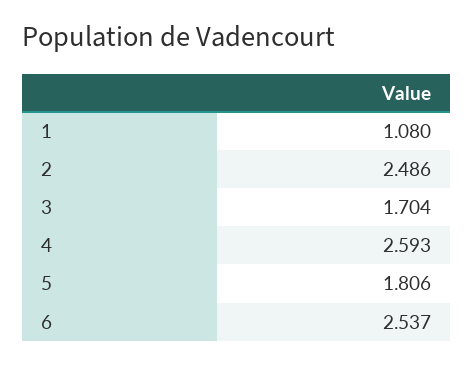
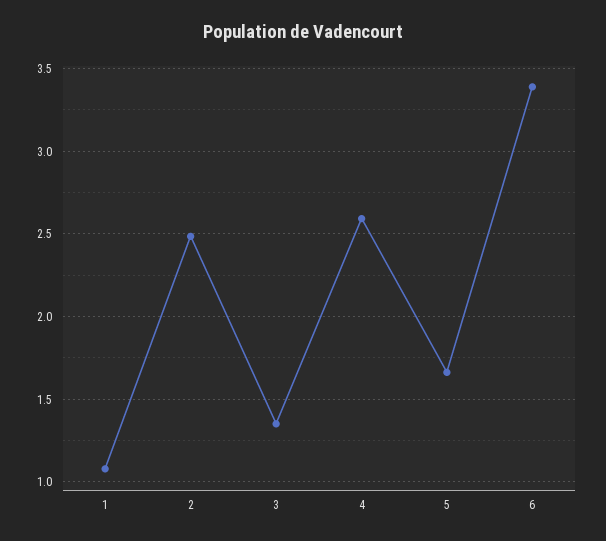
  {
    "1": 1.08,
    "2": 2.486,
-   "3": 1.704,
+   "3": 1.35,
    "4": 2.593,
-   "5": 1.806,
+   "5": 1.65,
-   "6": 2.537
+   "6": 3.4
  }

